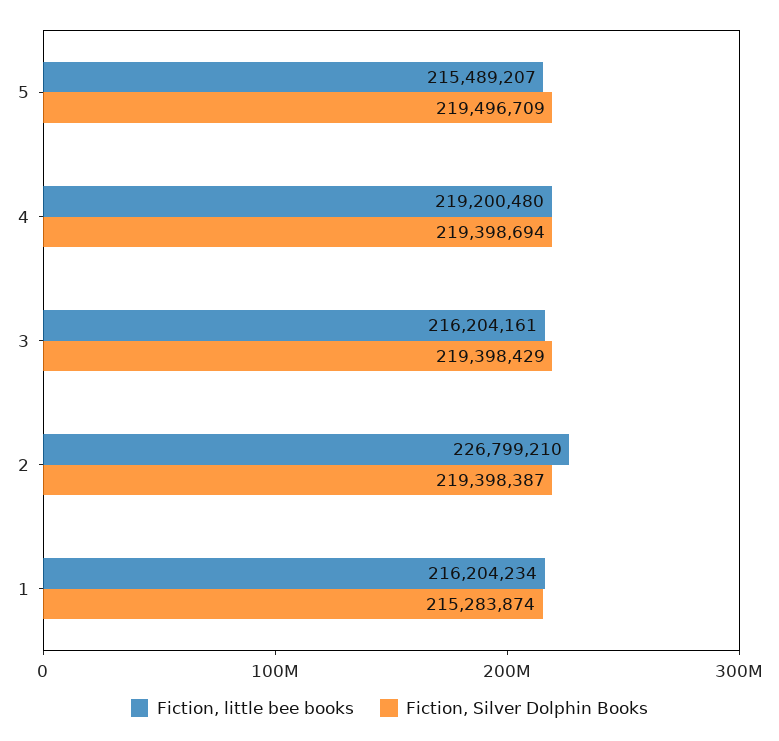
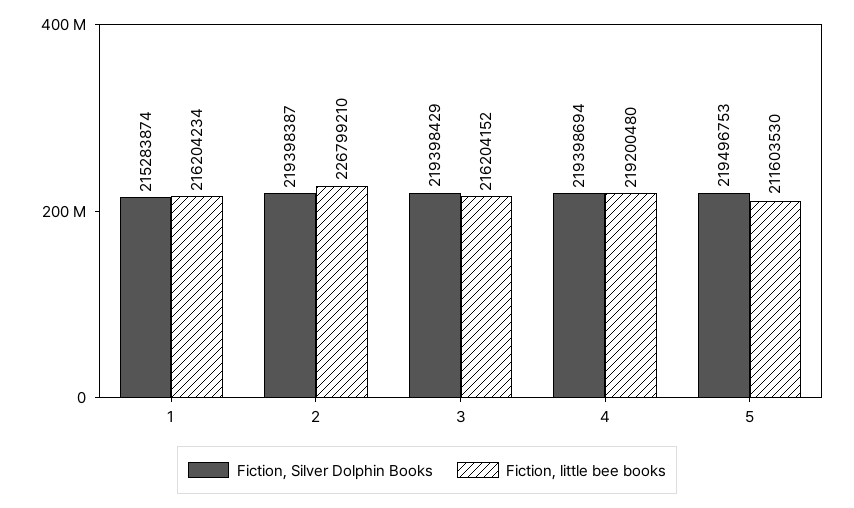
  {
    "Fiction, little bee books": {
-     "5": 215489207,
+     "5": 211603530,
      "4": 219200480,
-     "3": 216204161,
+     "3": 216204152,
      "2": 226799210,
      "1": 216204234
    },
    "Fiction, Silver Dolphin Books": {
-     "5": 219496709,
+     "5": 219496753,
      "4": 219398694,
      "3": 219398429,
      "2": 219398387,
      "1": 215283874
    }
  }

